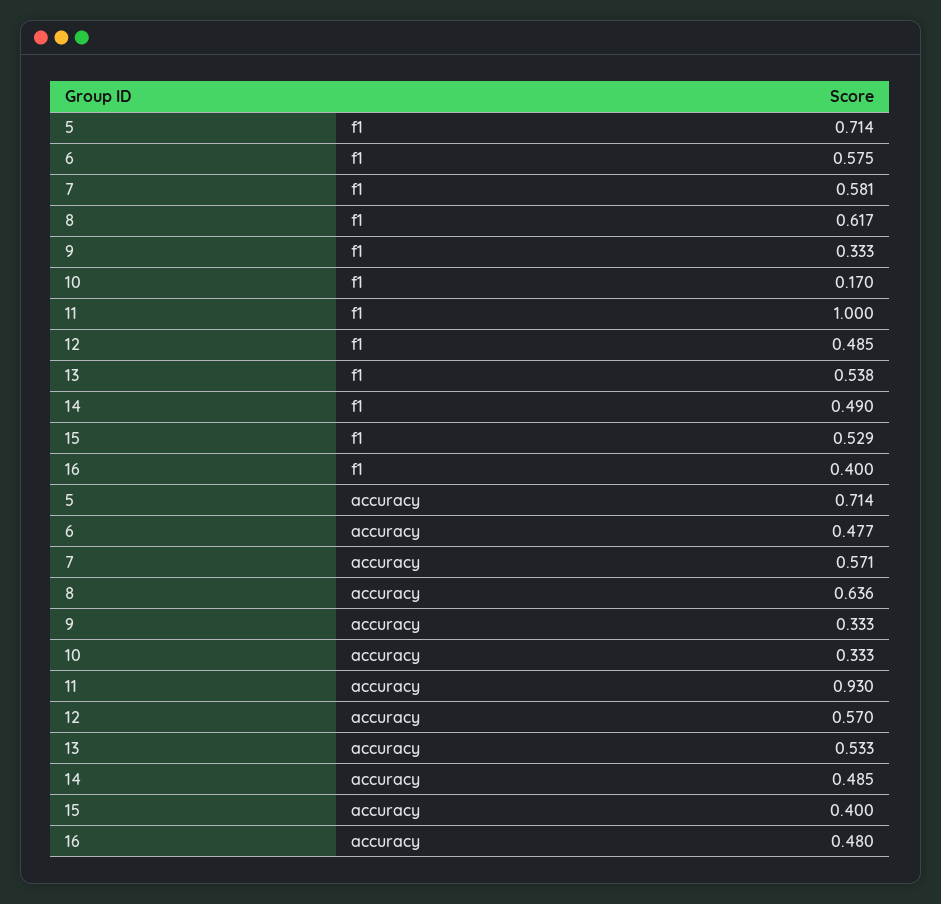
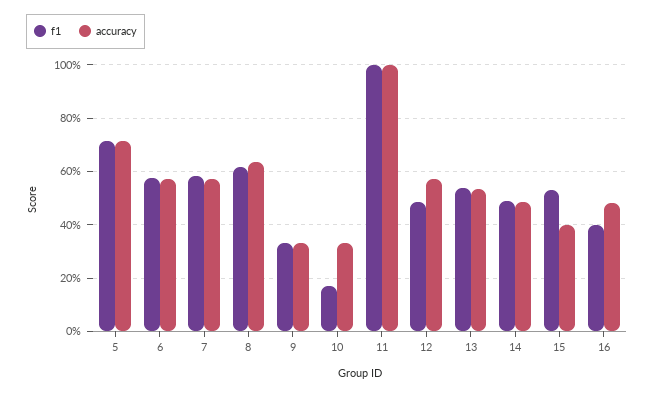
  {
    "f1": {
      "5": 0.714,
      "6": 0.575,
      "7": 0.581,
      "8": 0.617,
      "9": 0.333,
      "10": 0.17,
      "11": 1,
      "12": 0.485,
      "13": 0.538,
      "14": 0.49,
      "15": 0.529,
      "16": 0.4
    },
    "accuracy": {
      "5": 0.714,
-     "6": 0.477,
+     "6": 0.575,
      "7": 0.571,
      "8": 0.636,
      "9": 0.333,
      "10": 0.333,
-     "11": 0.93,
+     "11": 1,
      "12": 0.57,
      "13": 0.533,
      "14": 0.485,
      "15": 0.4,
      "16": 0.48
    }
  }

